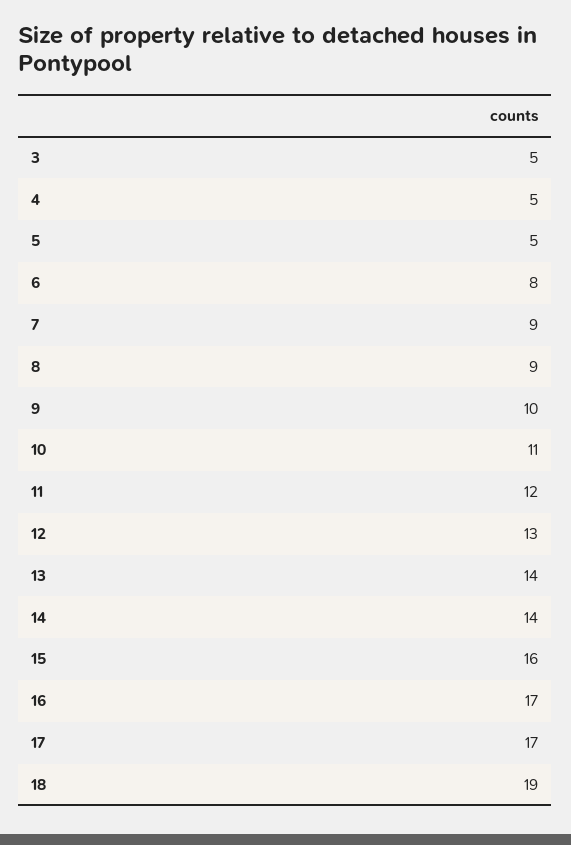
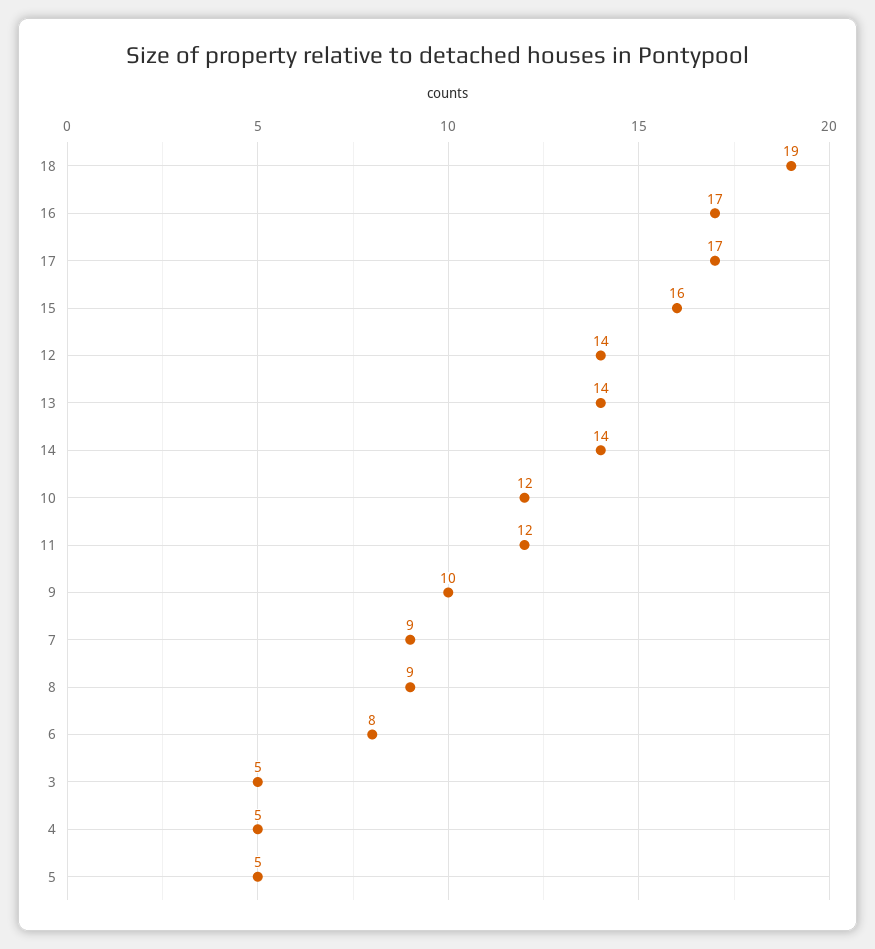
  {
    "3": 5,
    "4": 5,
    "5": 5,
    "6": 8,
    "7": 9,
    "8": 9,
    "9": 10,
-   "10": 11,
+   "10": 12,
    "11": 12,
-   "12": 13,
+   "12": 14,
    "13": 14,
    "14": 14,
    "15": 16,
    "16": 17,
    "17": 17,
    "18": 19
  }

